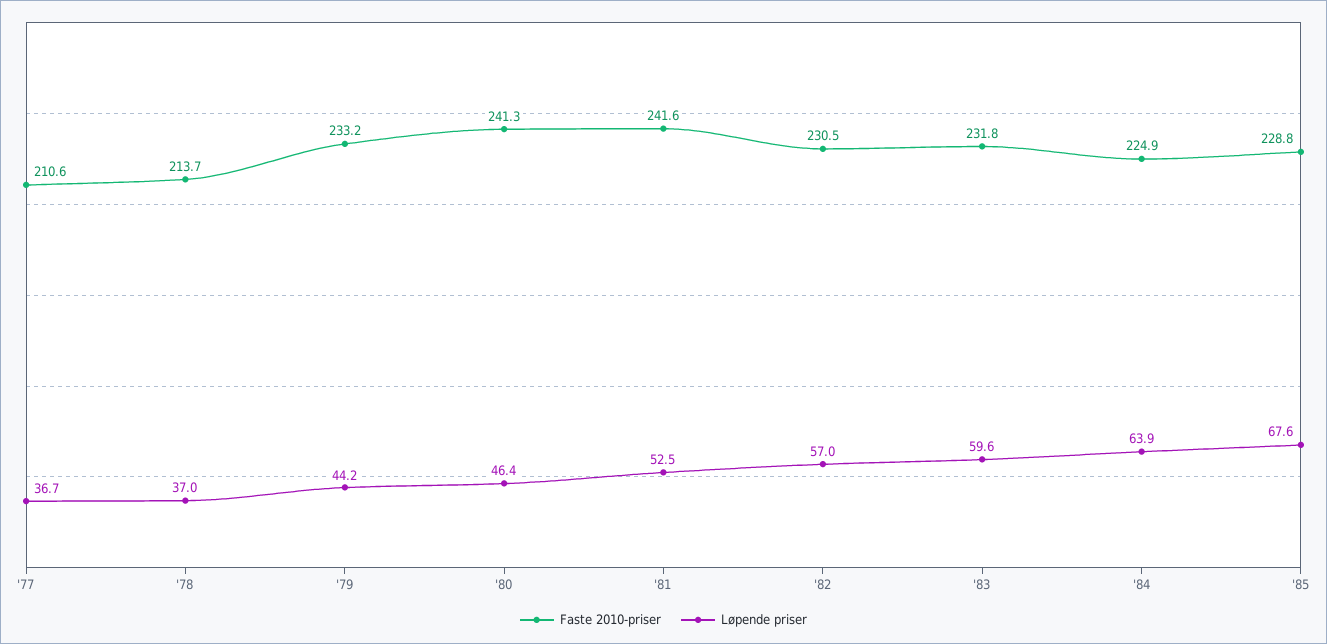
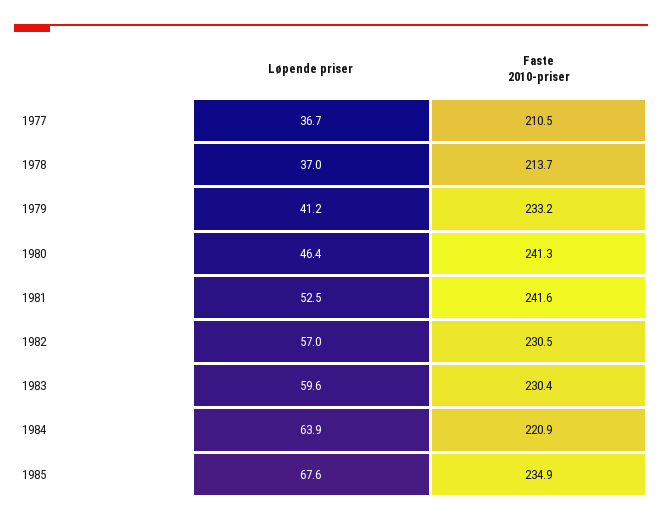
  {
    "Faste 2010-priser": {
-     "'77": 210.6,
+     "'77": 210.5,
      "'78": 213.7,
      "'79": 233.2,
      "'80": 241.3,
      "'81": 241.6,
      "'82": 230.5,
-     "'83": 231.8,
+     "'83": 230.4,
-     "'84": 224.9,
+     "'84": 220.9,
-     "'85": 228.8
+     "'85": 234.9
    },
    "Løpende priser": {
      "'77": 36.7,
      "'78": 37,
-     "'79": 44.2,
+     "'79": 41.2,
      "'80": 46.4,
      "'81": 52.5,
      "'82": 57,
      "'83": 59.6,
      "'84": 63.9,
      "'85": 67.6
    }
  }

